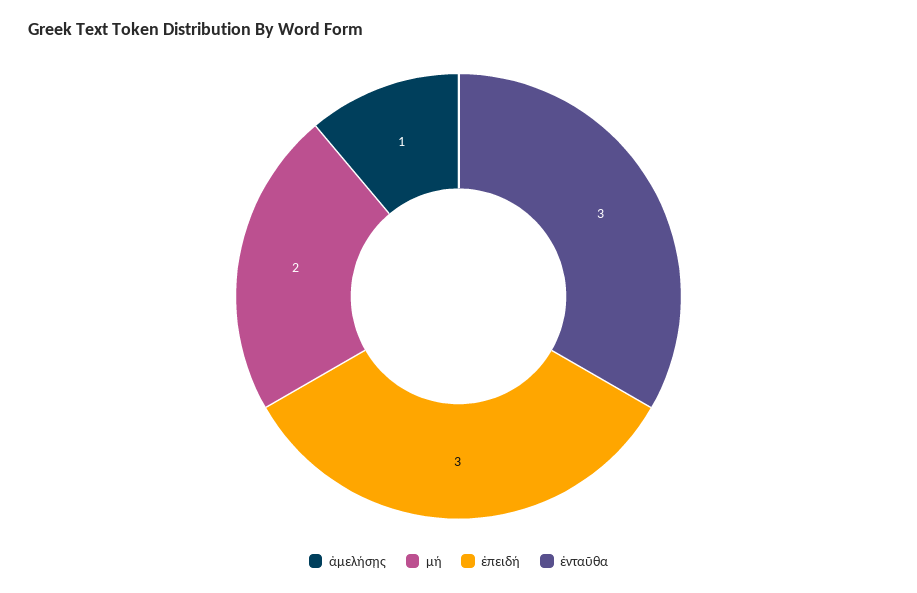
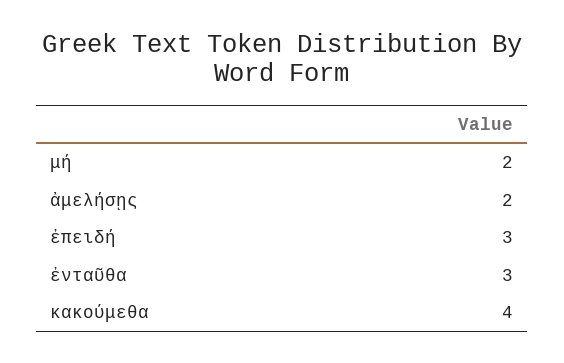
  {
-   "ἀμελήσῃς": 1,
+   "ἀμελήσῃς": 2,
    "μή": 2,
    "ἐπειδή": 3,
-   "ἐνταῦθα": 3
+   "ἐνταῦθα": 3,
+   "κακούμεθα": 4
  }

